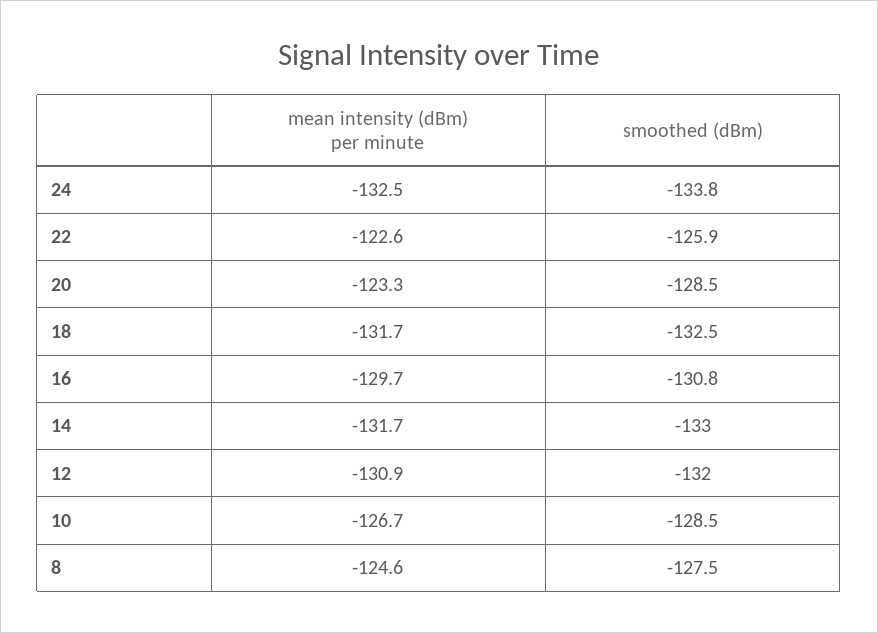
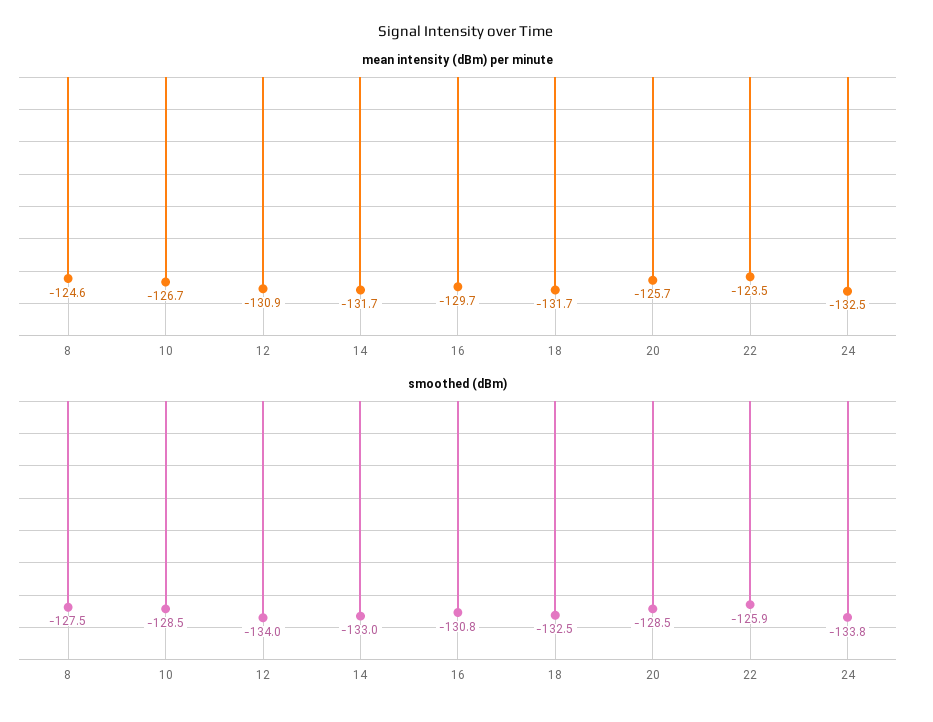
  {
    "mean intensity (dBm) per minute": {
      "24": -132.5,
-     "22": -122.6,
+     "22": -123.5,
-     "20": -123.3,
+     "20": -125.7,
      "18": -131.7,
      "16": -129.7,
      "14": -131.7,
      "12": -130.9,
      "10": -126.7,
      "8": -124.6
    },
    "smoothed (dBm)": {
      "24": -133.8,
      "22": -125.9,
      "20": -128.5,
      "18": -132.5,
      "16": -130.8,
      "14": -133,
-     "12": -132,
+     "12": -134,
      "10": -128.5,
      "8": -127.5
    }
  }

